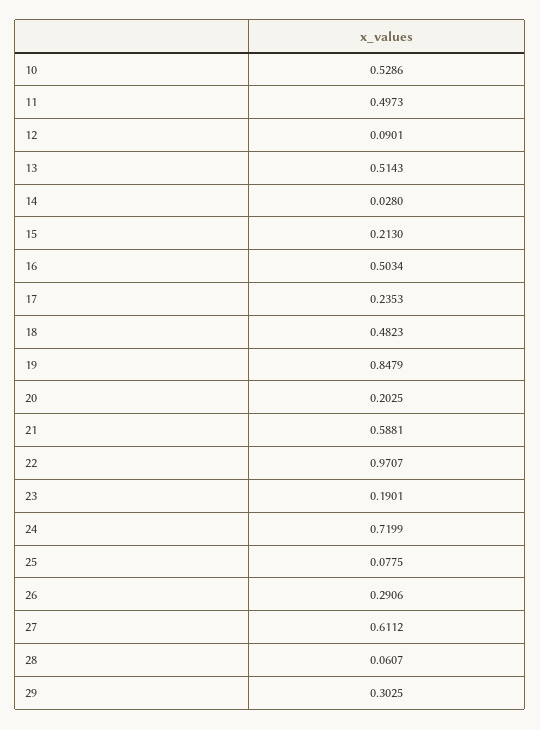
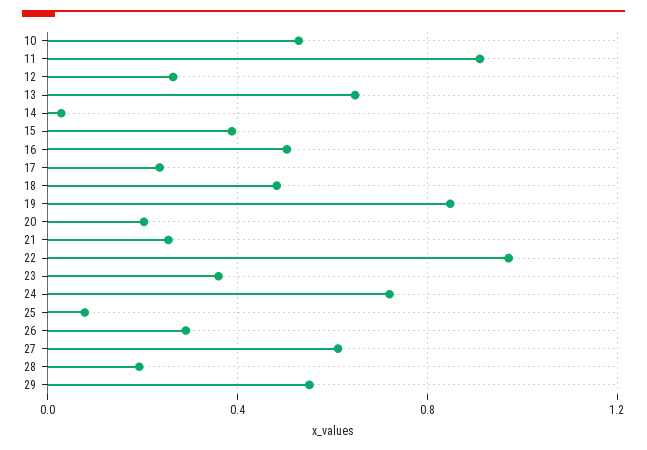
  {
    "10": 0.5286,
-   "11": 0.4973,
+   "11": 0.9,
-   "12": 0.0901,
+   "12": 0.25,
-   "13": 0.5143,
+   "13": 0.65,
    "14": 0.028,
-   "15": 0.213,
+   "15": 0.4,
    "16": 0.5034,
    "17": 0.2353,
    "18": 0.4823,
    "19": 0.8479,
    "20": 0.2025,
-   "21": 0.5881,
+   "21": 0.25,
    "22": 0.9707,
-   "23": 0.1901,
+   "23": 0.35,
    "24": 0.7199,
    "25": 0.0775,
    "26": 0.2906,
    "27": 0.6112,
-   "28": 0.0607,
+   "28": 0.2,
-   "29": 0.3025
+   "29": 0.55
  }

